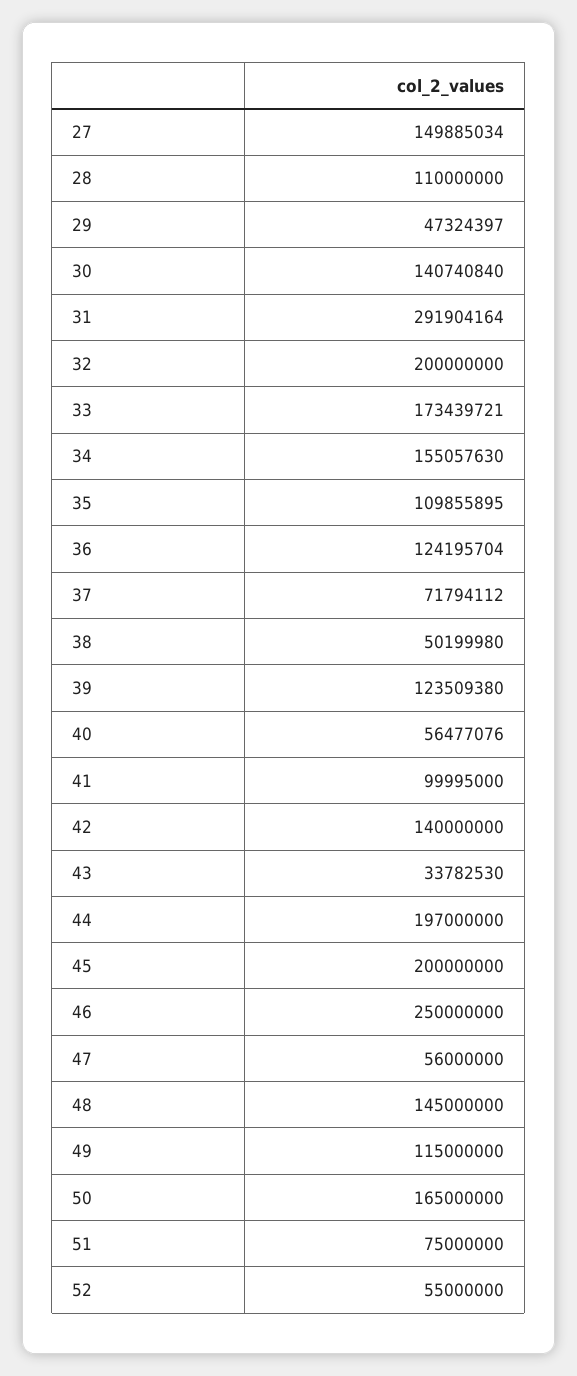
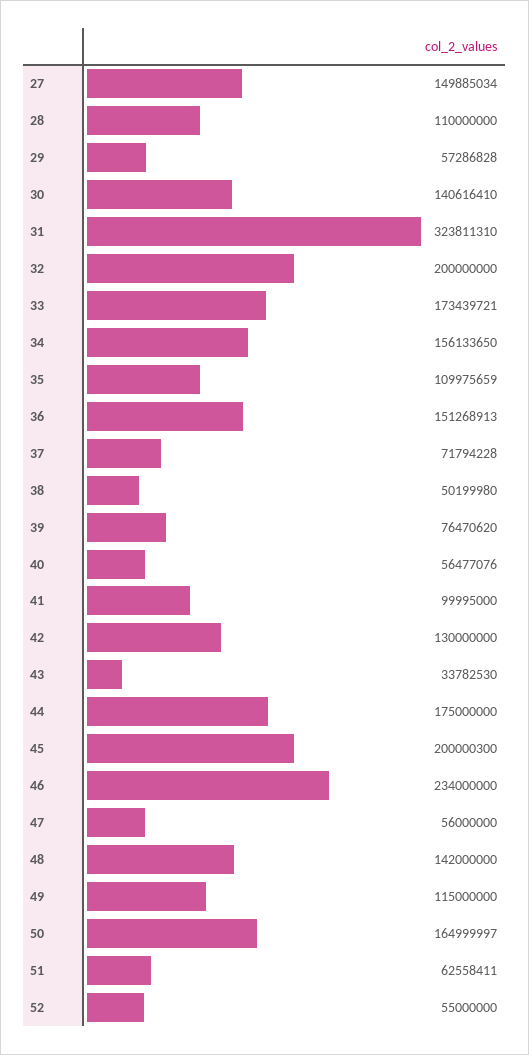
  {
    "27": 149885034,
    "28": 110000000,
-   "29": 47324397,
+   "29": 57286828,
-   "30": 140740840,
+   "30": 140616410,
-   "31": 291904164,
+   "31": 323811310,
    "32": 200000000,
    "33": 173439721,
-   "34": 155057630,
+   "34": 156133650,
-   "35": 109855895,
+   "35": 109975659,
-   "36": 124195704,
+   "36": 151268913,
-   "37": 71794112,
+   "37": 71794228,
    "38": 50199980,
-   "39": 123509380,
+   "39": 76470620,
    "40": 56477076,
    "41": 99995000,
-   "42": 140000000,
+   "42": 130000000,
    "43": 33782530,
-   "44": 197000000,
+   "44": 175000000,
-   "45": 200000000,
+   "45": 200000300,
-   "46": 250000000,
+   "46": 234000000,
    "47": 56000000,
-   "48": 145000000,
+   "48": 142000000,
    "49": 115000000,
-   "50": 165000000,
+   "50": 164999997,
-   "51": 75000000,
+   "51": 62558411,
    "52": 55000000
  }

